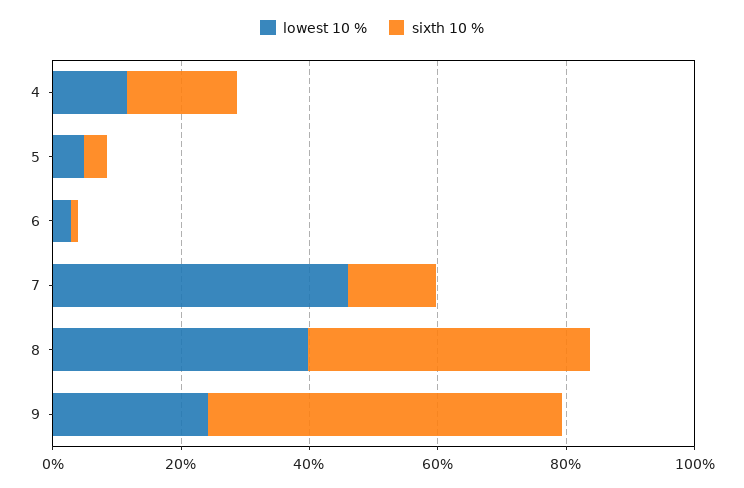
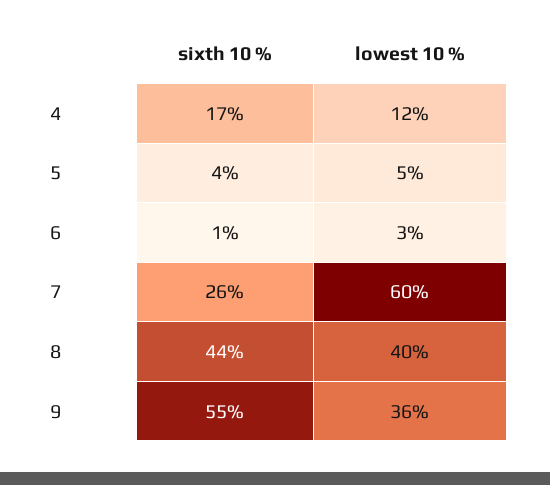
  {
    "lowest 10 %": {
      "4": 12,
      "5": 5,
      "6": 3,
-     "7": 45,
+     "7": 60,
      "8": 40,
-     "9": 25
+     "9": 36
    },
    "sixth 10 %": {
      "4": 17,
      "5": 4,
      "6": 1,
-     "7": 15,
+     "7": 26,
      "8": 44,
      "9": 55
    }
  }

